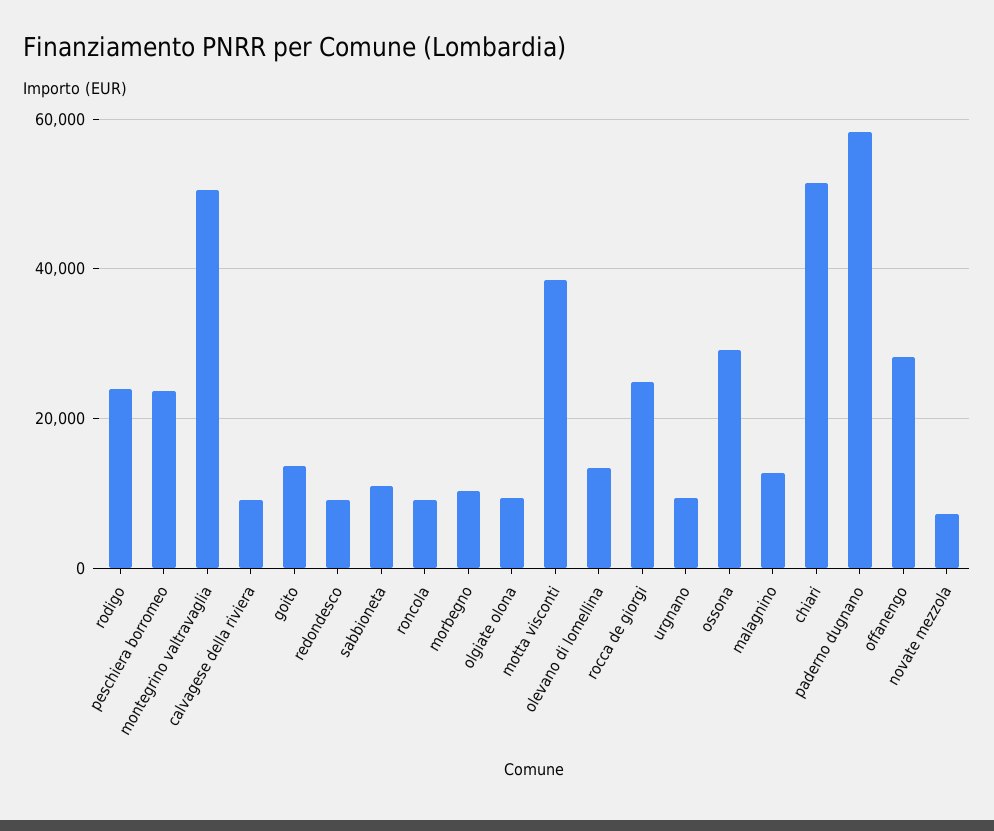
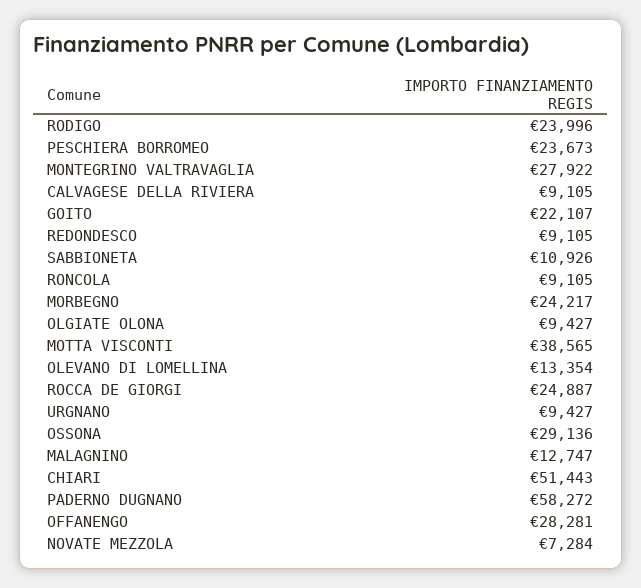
  {
    "rodigo": 23996,
    "peschiera borromeo": 23673,
-   "montegrino valtravaglia": 50000,
+   "montegrino valtravaglia": 27922,
    "calvagese della riviera": 9105,
-   "goito": 14000,
+   "goito": 22107,
    "redondesco": 9105,
    "sabbioneta": 10926,
    "roncola": 9105,
-   "morbegno": 10000,
+   "morbegno": 24217,
    "olgiate olona": 9427,
    "motta visconti": 38565,
    "olevano di lomellina": 13354,
    "rocca de giorgi": 24887,
    "urgnano": 9427,
    "ossona": 29136,
    "malagnino": 12747,
    "chiari": 51443,
    "paderno dugnano": 58272,
    "offanengo": 28281,
    "novate mezzola": 7284
  }

